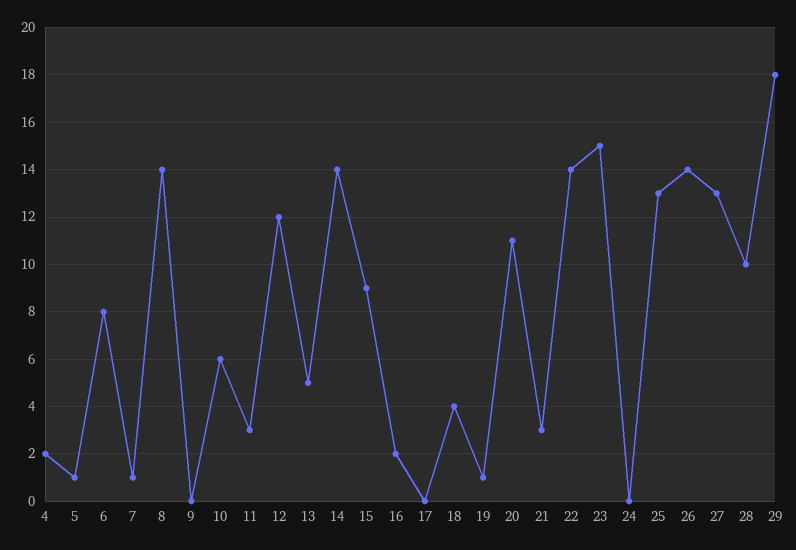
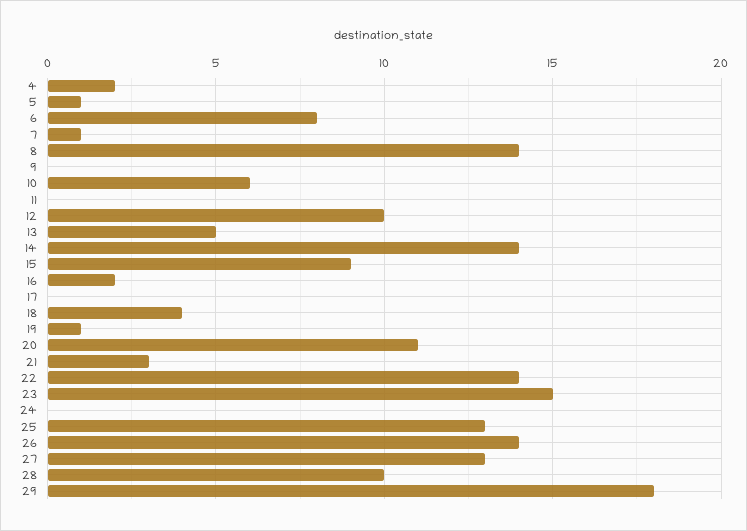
  {
    "4": 2,
    "5": 1,
    "6": 8,
    "7": 1,
    "8": 14,
    "9": 0,
    "10": 6,
-   "11": 3,
+   "11": 0,
-   "12": 12,
+   "12": 10,
    "13": 5,
    "14": 14,
    "15": 9,
    "16": 2,
    "17": 0,
    "18": 4,
    "19": 1,
    "20": 11,
    "21": 3,
    "22": 14,
    "23": 15,
    "24": 0,
    "25": 13,
    "26": 14,
    "27": 13,
    "28": 10,
    "29": 18
  }

